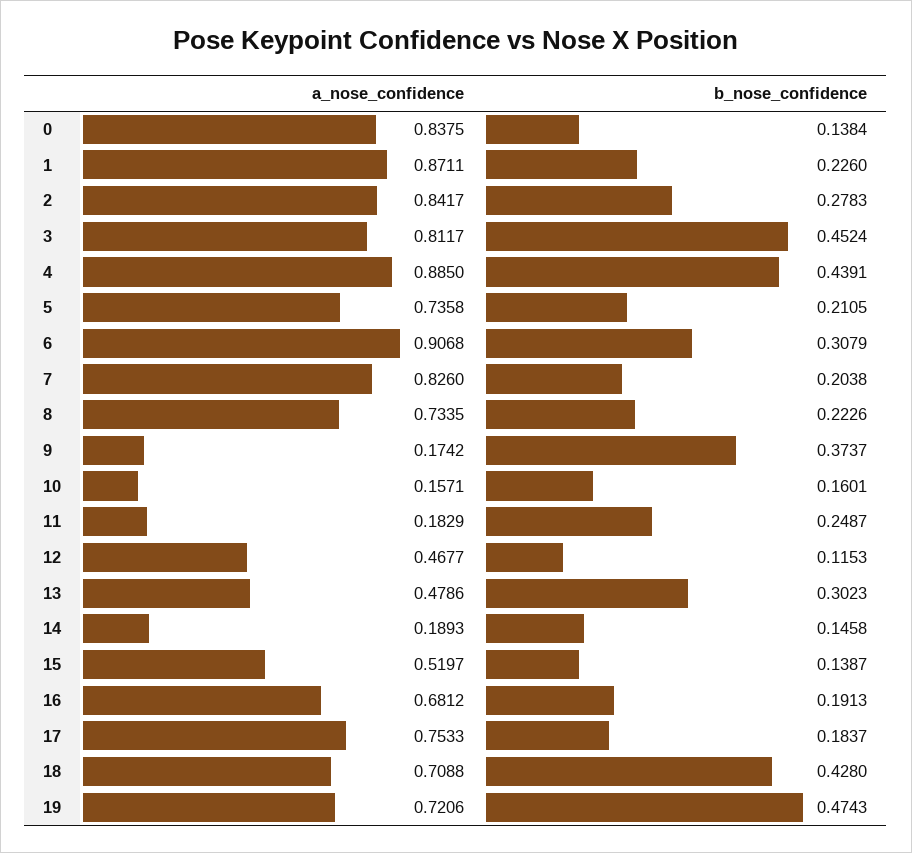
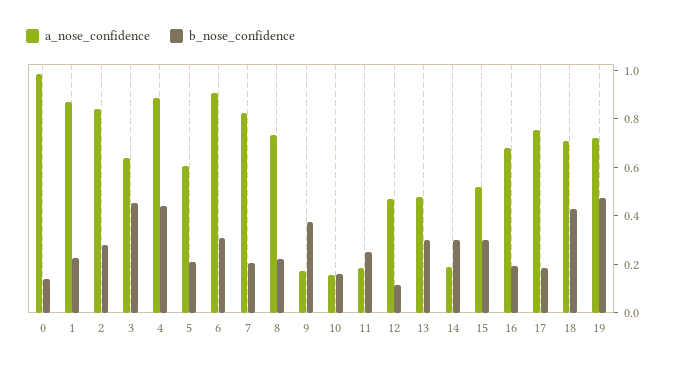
  {
    "a_nose_confidence": {
-     "0": 0.8375,
+     "0": 1,
      "1": 0.8711,
      "2": 0.8417,
-     "3": 0.8117,
+     "3": 0.65,
      "4": 0.885,
-     "5": 0.7358,
+     "5": 0.6,
      "6": 0.9068,
      "7": 0.826,
      "8": 0.7335,
      "9": 0.1742,
      "10": 0.1571,
      "11": 0.1829,
      "12": 0.4677,
      "13": 0.4786,
      "14": 0.1893,
      "15": 0.5197,
      "16": 0.6812,
      "17": 0.7533,
      "18": 0.7088,
      "19": 0.7206
    },
    "b_nose_confidence": {
      "0": 0.1384,
      "1": 0.226,
      "2": 0.2783,
      "3": 0.4524,
      "4": 0.4391,
      "5": 0.2105,
      "6": 0.3079,
      "7": 0.2038,
      "8": 0.2226,
      "9": 0.3737,
      "10": 0.1601,
      "11": 0.2487,
      "12": 0.1153,
      "13": 0.3023,
-     "14": 0.1458,
+     "14": 0.3,
-     "15": 0.1387,
+     "15": 0.3,
      "16": 0.1913,
      "17": 0.1837,
      "18": 0.428,
      "19": 0.4743
    }
  }

